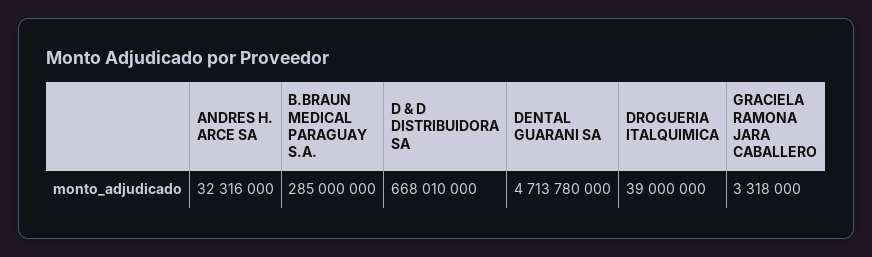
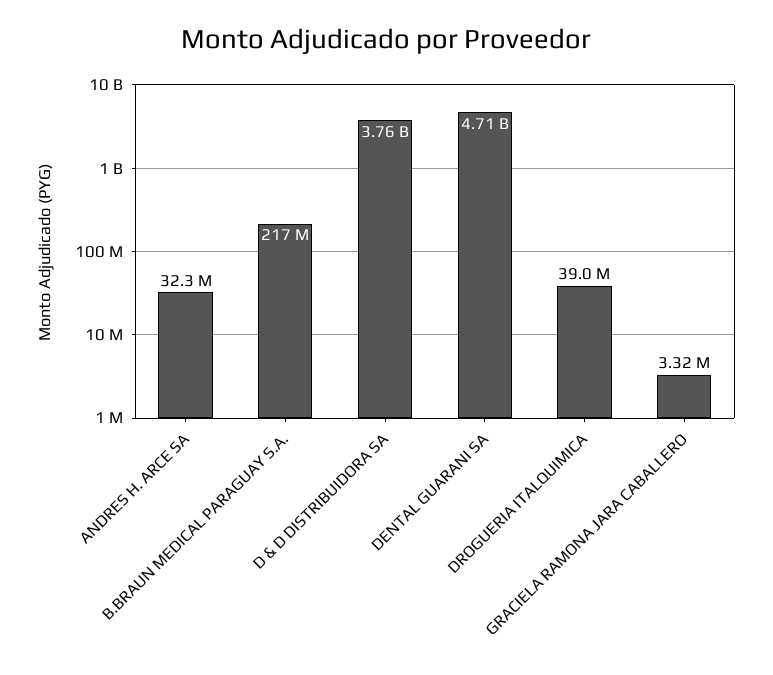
  {
    "ANDRES H. ARCE SA": 32316000,
-   "B.BRAUN MEDICAL PARAGUAY S.A.": 285000000,
+   "B.BRAUN MEDICAL PARAGUAY S.A.": 217000000,
-   "D & D DISTRIBUIDORA SA": 668010000,
+   "D & D DISTRIBUIDORA SA": 3760000000,
    "DENTAL GUARANI SA": 4713780000,
    "DROGUERIA ITALQUIMICA": 39000000,
    "GRACIELA RAMONA JARA CABALLERO": 3318000
  }

